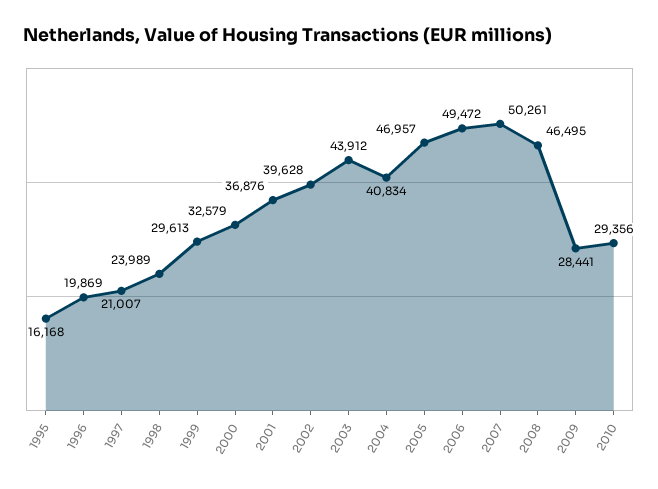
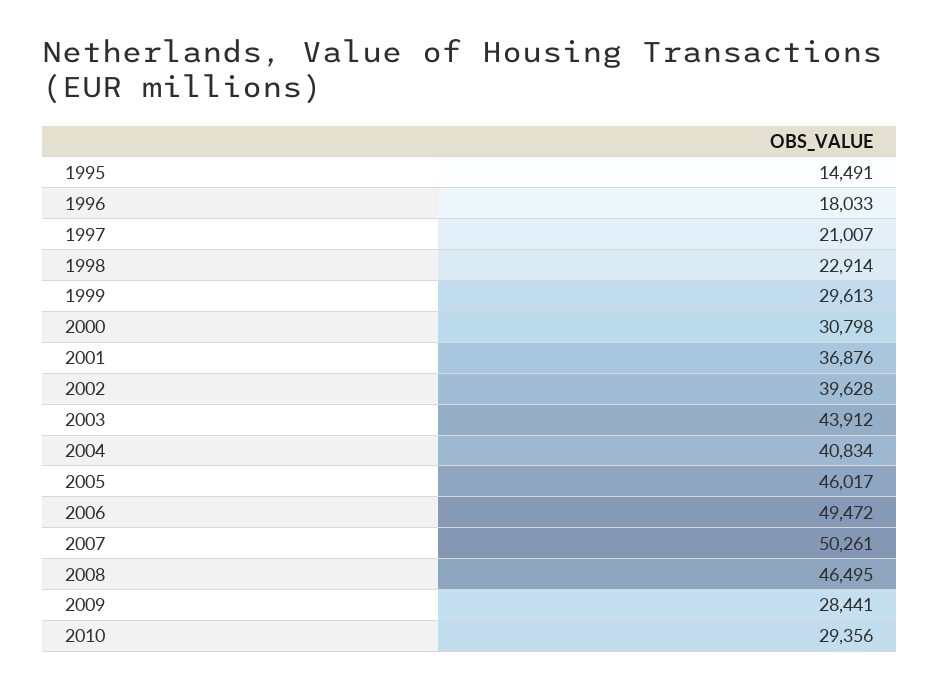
  {
-   "1995": 16168,
+   "1995": 14491,
-   "1996": 19869,
+   "1996": 18033,
    "1997": 21007,
-   "1998": 23989,
+   "1998": 22914,
    "1999": 29613,
-   "2000": 32579,
+   "2000": 30798,
    "2001": 36876,
    "2002": 39628,
    "2003": 43912,
    "2004": 40834,
-   "2005": 46957,
+   "2005": 46017,
    "2006": 49472,
    "2007": 50261,
    "2008": 46495,
    "2009": 28441,
    "2010": 29356
  }

